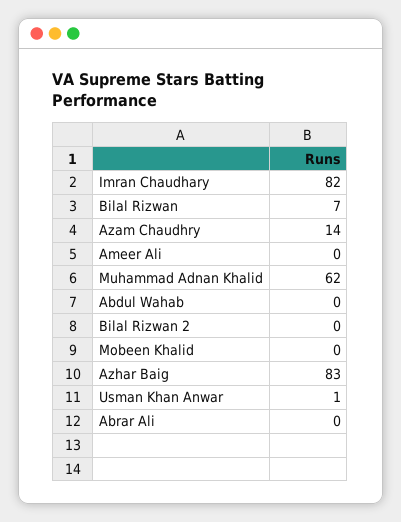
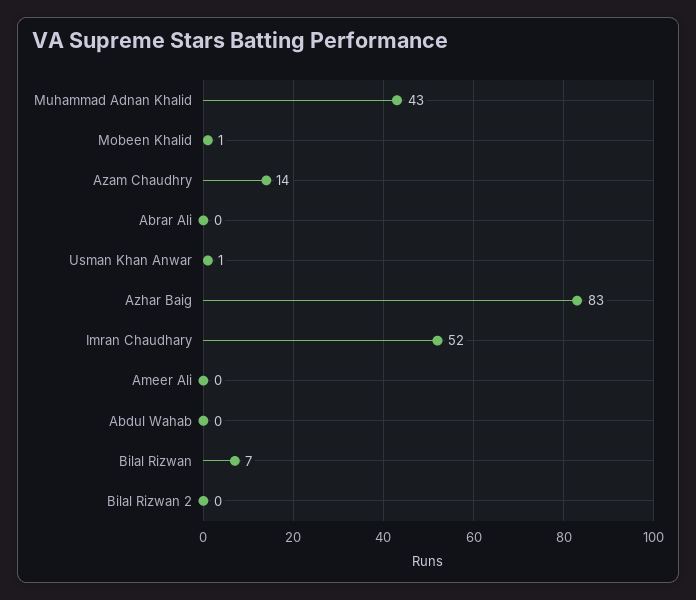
  {
-   "Imran Chaudhary": 82,
+   "Imran Chaudhary": 52,
    "Bilal Rizwan": 7,
    "Azam Chaudhry": 14,
    "Ameer Ali": 0,
-   "Muhammad Adnan Khalid": 62,
+   "Muhammad Adnan Khalid": 43,
    "Abdul Wahab": 0,
    "Bilal Rizwan 2": 0,
-   "Mobeen Khalid": 0,
+   "Mobeen Khalid": 1,
    "Azhar Baig": 83,
    "Usman Khan Anwar": 1,
    "Abrar Ali": 0
  }

